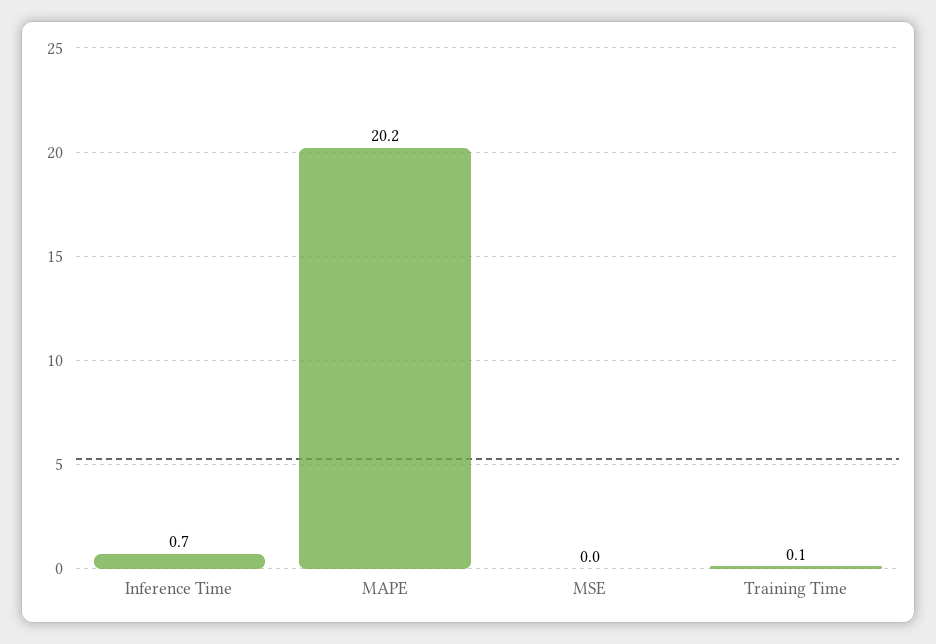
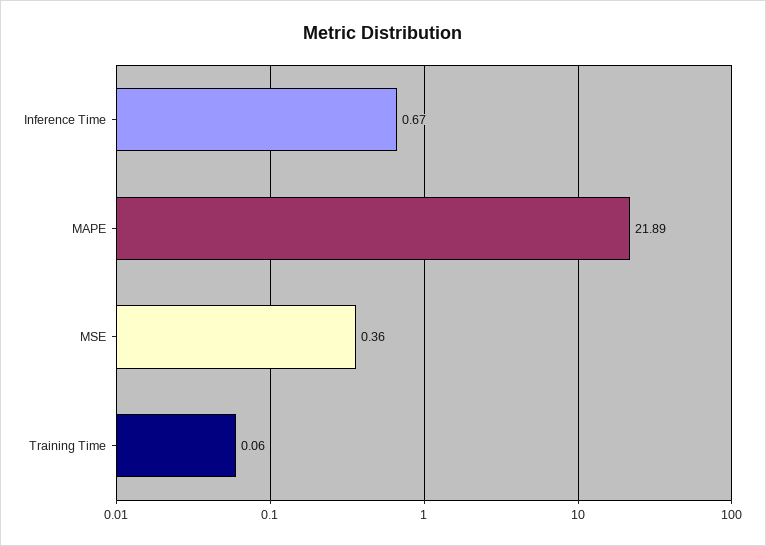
  {
    "Inference Time": 0.67,
-   "MAPE": 20.2,
+   "MAPE": 21.89,
-   "MSE": 0,
+   "MSE": 0.36,
    "Training Time": 0.06
  }

